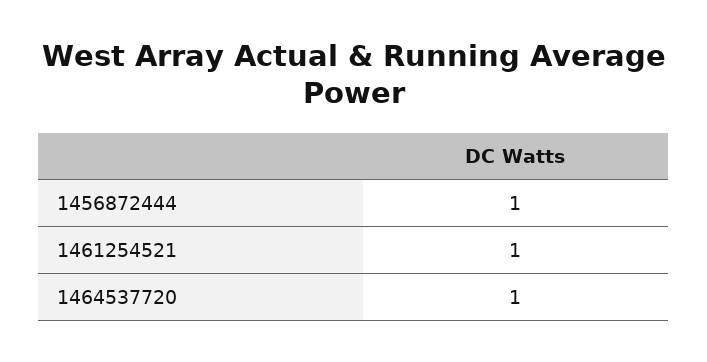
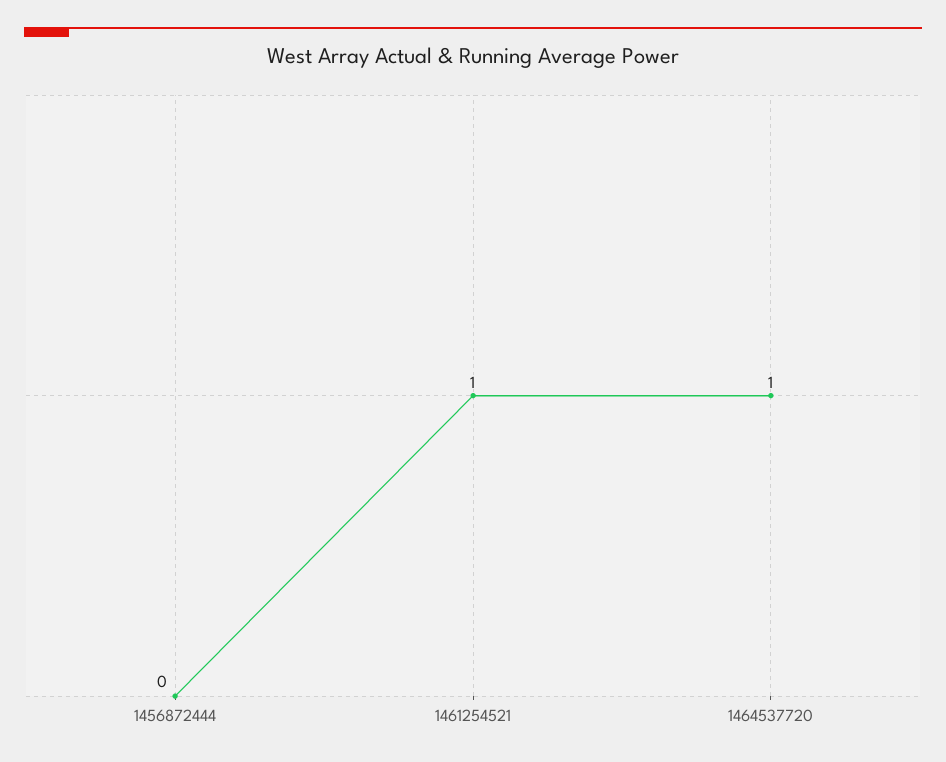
  {
-   "1456872444": 1,
+   "1456872444": 0,
    "1461254521": 1,
    "1464537720": 1
  }

